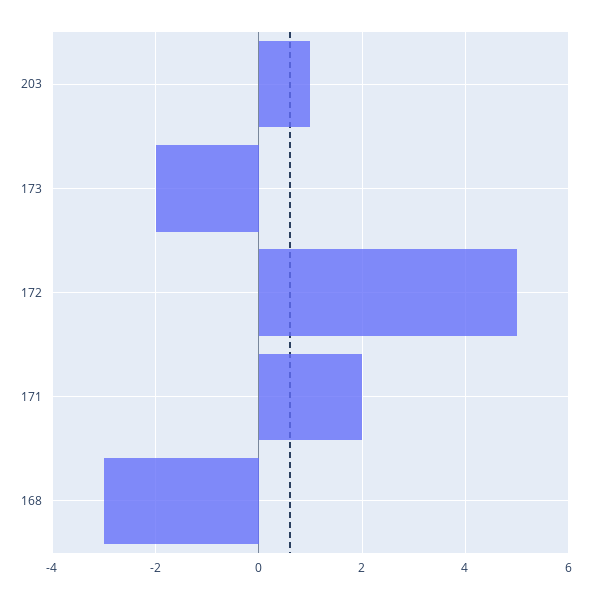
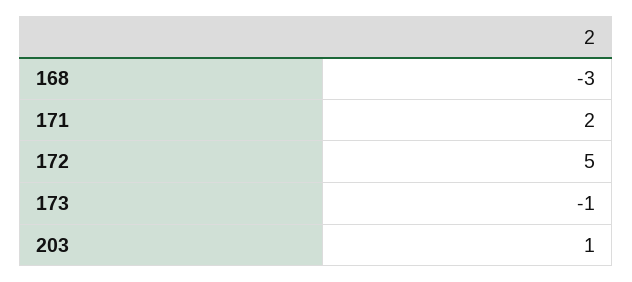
  {
    "203": 1,
-   "173": -2,
+   "173": -1,
    "172": 5,
    "171": 2,
    "168": -3
  }

